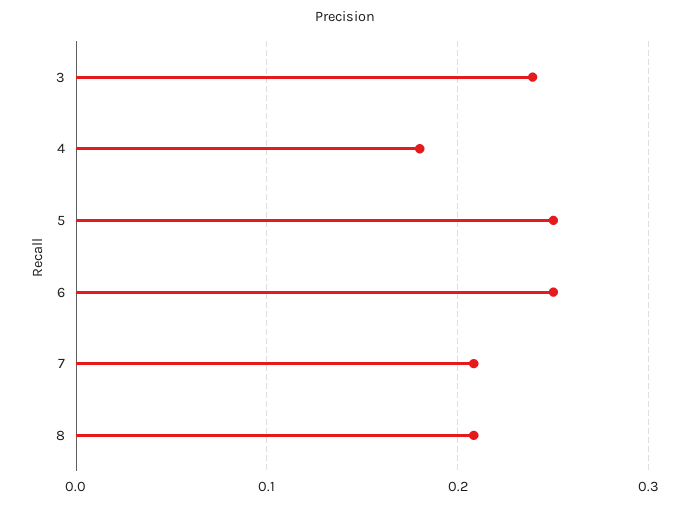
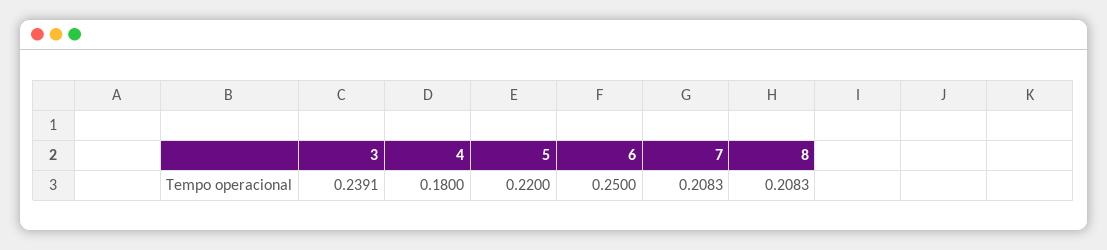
  {
    "3": 0.2391,
    "4": 0.18,
-   "5": 0.25,
+   "5": 0.22,
    "6": 0.25,
    "7": 0.2083,
    "8": 0.2083
  }

